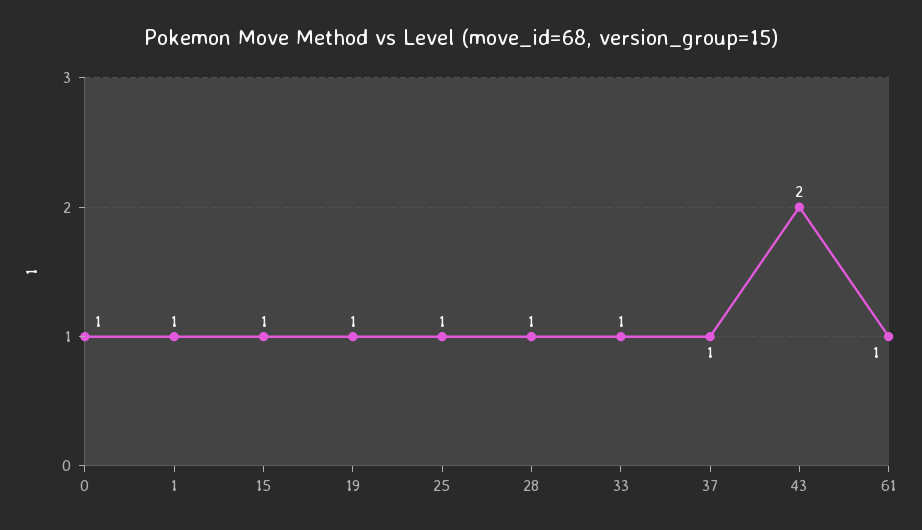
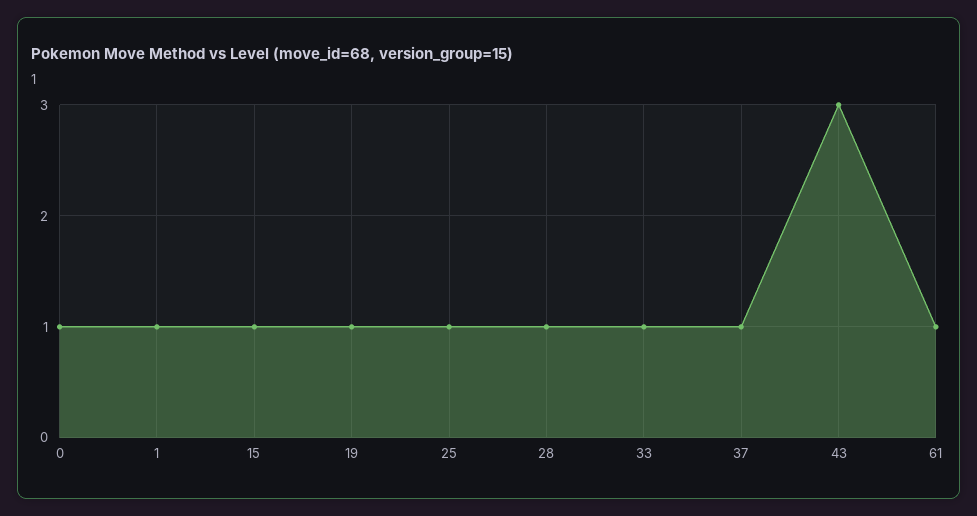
  {
    "0": 1,
    "1": 1,
    "15": 1,
    "19": 1,
    "25": 1,
    "28": 1,
    "33": 1,
    "37": 1,
-   "43": 2,
+   "43": 3,
    "61": 1
  }

